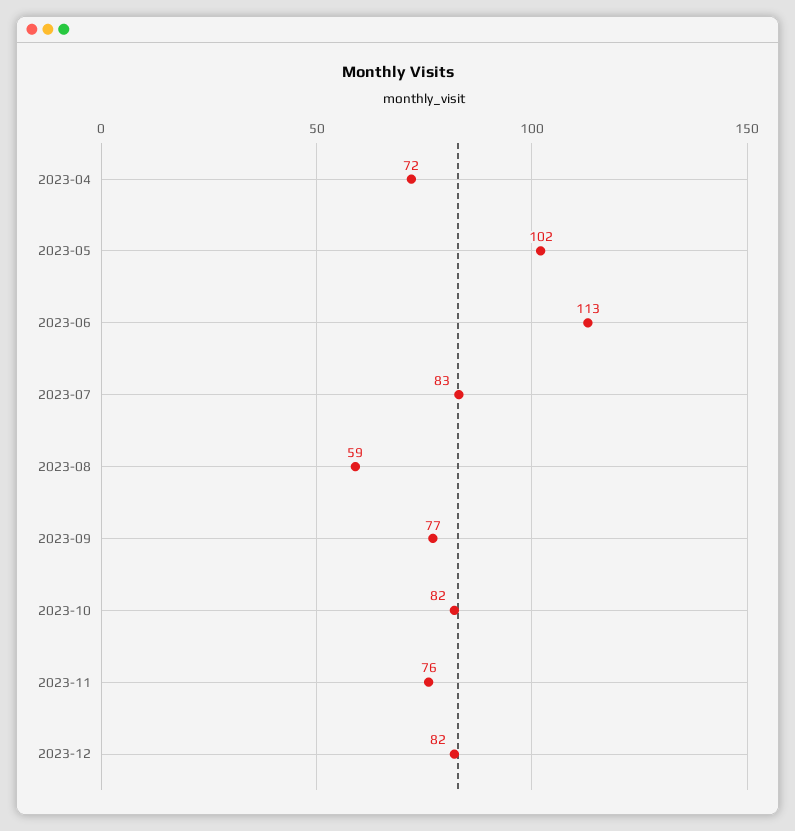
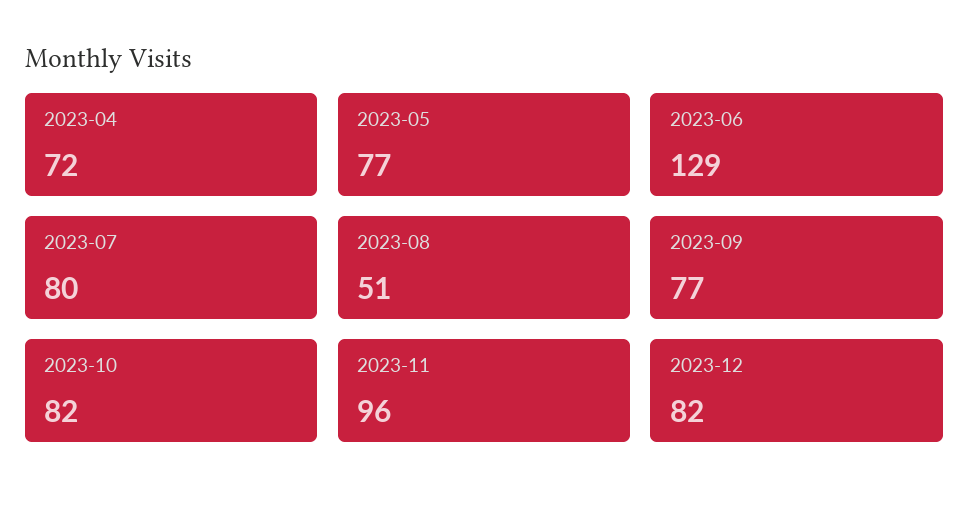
  {
    "2023-04": 72,
-   "2023-05": 102,
+   "2023-05": 77,
-   "2023-06": 113,
+   "2023-06": 129,
-   "2023-07": 83,
+   "2023-07": 80,
-   "2023-08": 59,
+   "2023-08": 51,
    "2023-09": 77,
    "2023-10": 82,
-   "2023-11": 76,
+   "2023-11": 96,
    "2023-12": 82
  }

